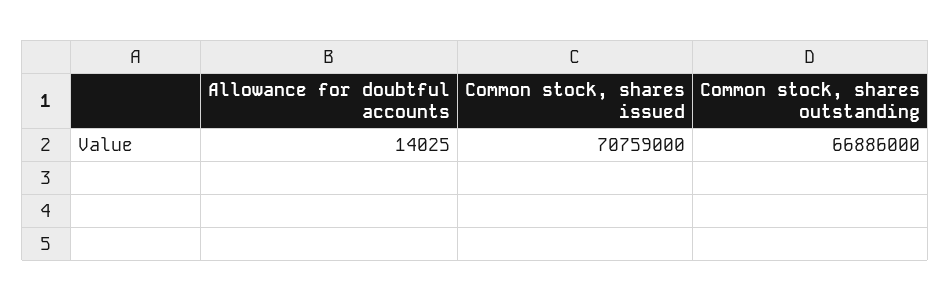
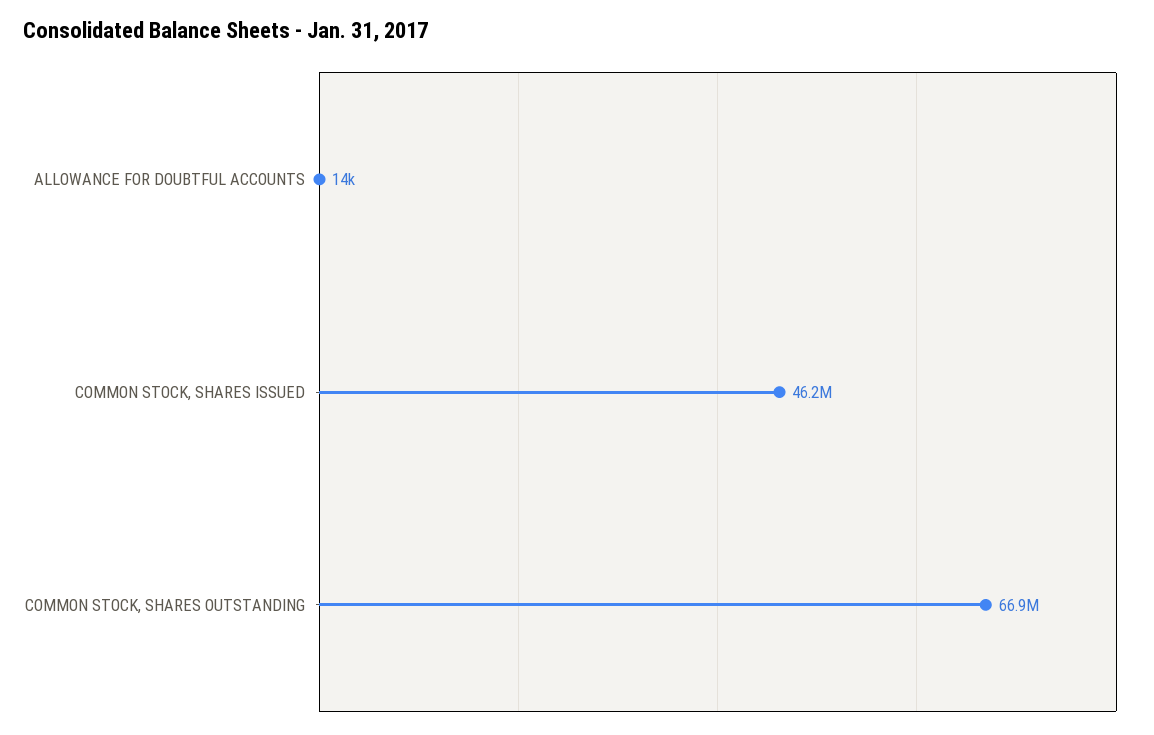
  {
    "Allowance for doubtful accounts": 14025,
-   "Common stock, shares issued": 70759000,
+   "Common stock, shares issued": 46200000,
    "Common stock, shares outstanding": 66886000
  }

